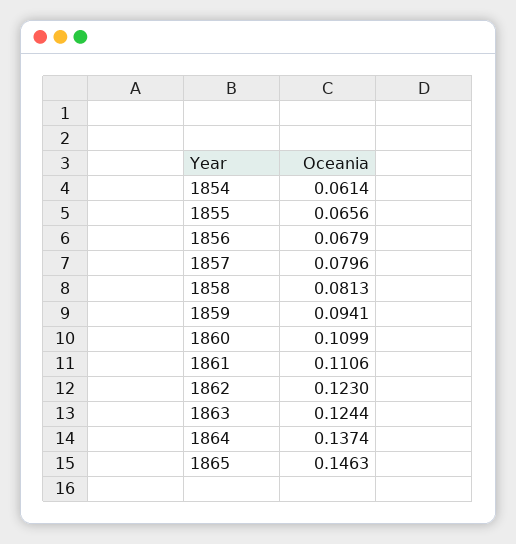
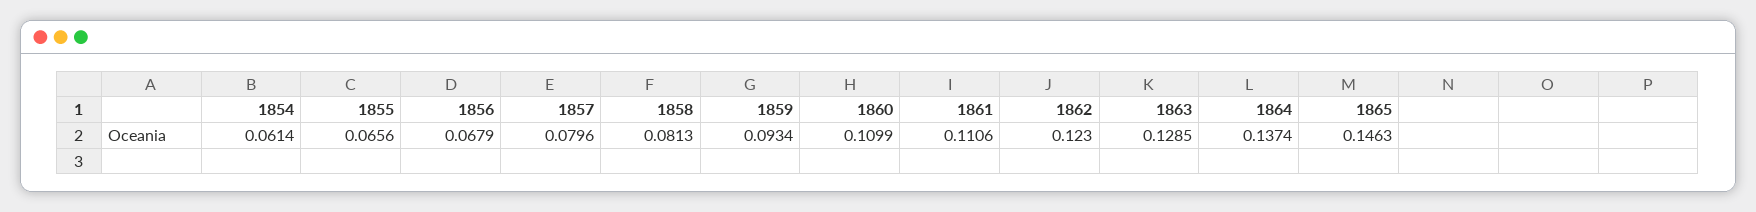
  {
    "1854": 0.0614,
    "1855": 0.0656,
    "1856": 0.0679,
    "1857": 0.0796,
    "1858": 0.0813,
-   "1859": 0.0941,
+   "1859": 0.0934,
    "1860": 0.1099,
    "1861": 0.1106,
    "1862": 0.123,
-   "1863": 0.1244,
+   "1863": 0.1285,
    "1864": 0.1374,
    "1865": 0.1463
  }

